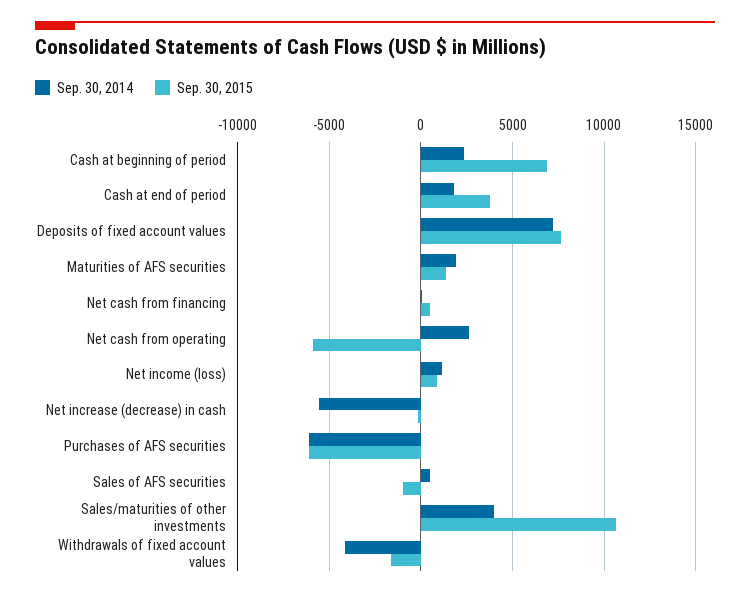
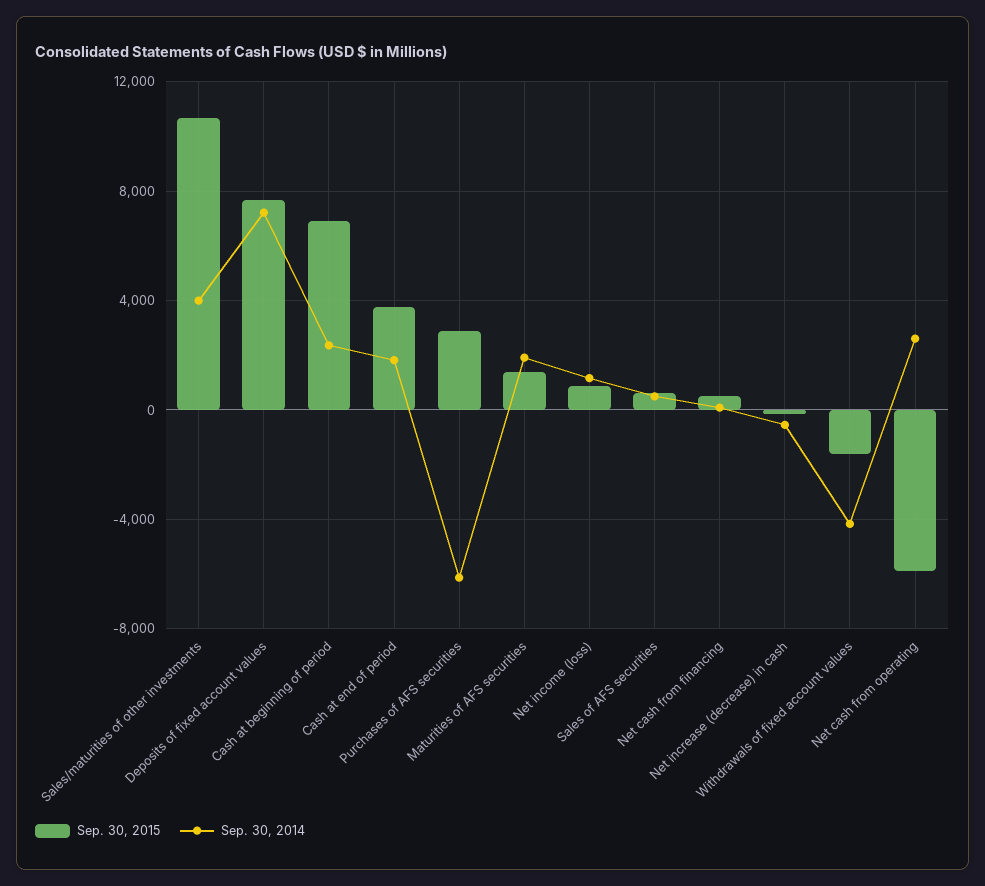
  {
    "Sep. 30, 2014": {
      "Cash at beginning of period": 2500,
      "Cash at end of period": 2000,
      "Deposits of fixed account values": 7000,
      "Maturities of AFS securities": 2000,
      "Net cash from financing": 0,
      "Net cash from operating": 2500,
      "Net income (loss)": 1000,
-     "Net increase (decrease) in cash": -5500,
+     "Net increase (decrease) in cash": -500,
      "Purchases of AFS securities": -6000,
      "Sales of AFS securities": 500,
      "Sales/maturities of other investments": 4000,
      "Withdrawals of fixed account values": -4000
    },
    "Sep. 30, 2015": {
      "Cash at beginning of period": 7000,
      "Cash at end of period": 4000,
      "Deposits of fixed account values": 7500,
      "Maturities of AFS securities": 1500,
      "Net cash from financing": 500,
      "Net cash from operating": -6000,
      "Net income (loss)": 1000,
      "Net increase (decrease) in cash": 0,
-     "Purchases of AFS securities": -6000,
+     "Purchases of AFS securities": 3000,
-     "Sales of AFS securities": -1000,
+     "Sales of AFS securities": 500,
      "Sales/maturities of other investments": 10500,
      "Withdrawals of fixed account values": -1500
    }
  }

